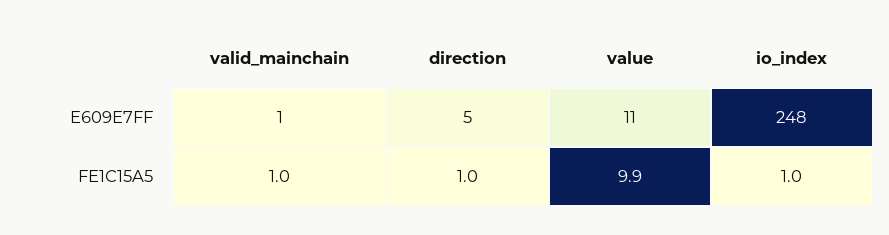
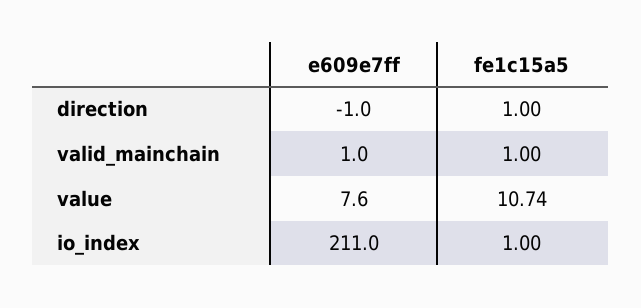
  {
    "valid_mainchain": {
      "E609E7FF": 1,
      "FE1C15A5": 1
    },
    "direction": {
-     "E609E7FF": 5,
+     "E609E7FF": -1,
      "FE1C15A5": 1
    },
    "value": {
-     "E609E7FF": 11,
+     "E609E7FF": 7.6,
-     "FE1C15A5": 9.9
+     "FE1C15A5": 10.74
    },
    "io_index": {
-     "E609E7FF": 248,
+     "E609E7FF": 211,
      "FE1C15A5": 1
    }
  }

